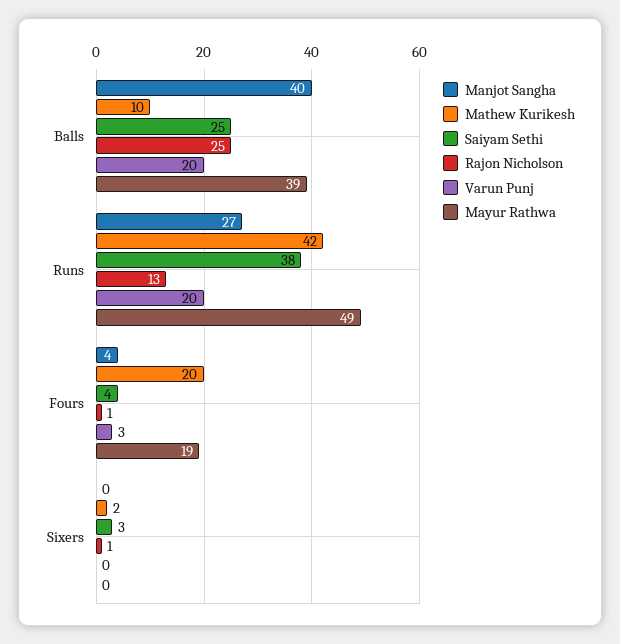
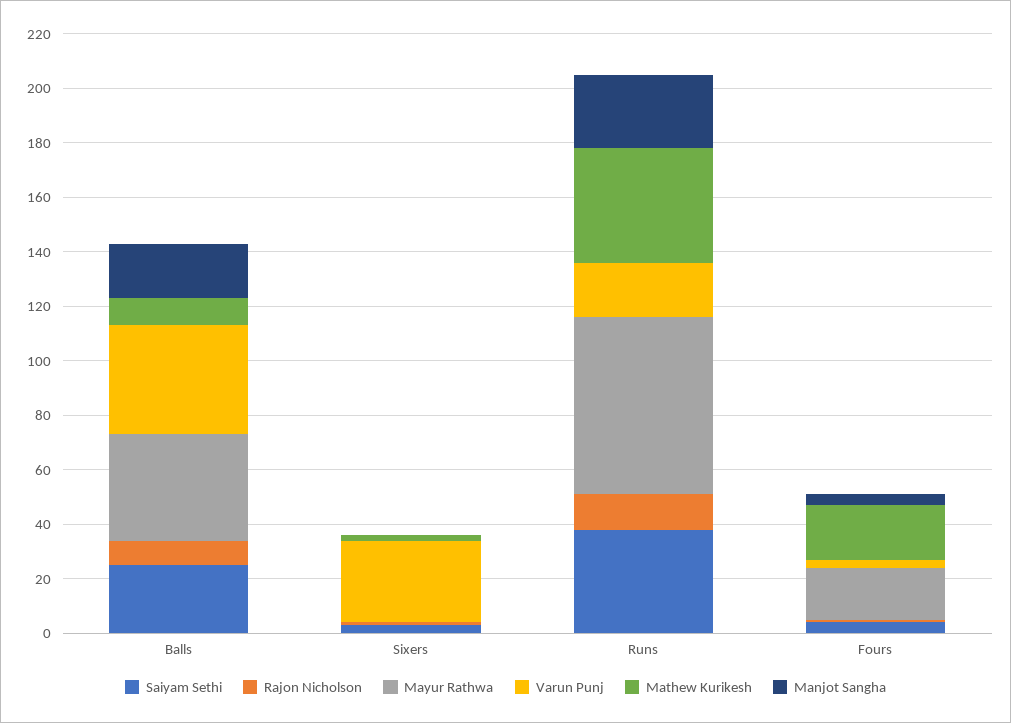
  {
    "Manjot Sangha": {
-     "Balls": 40,
+     "Balls": 20,
      "Runs": 27,
      "Fours": 4,
      "Sixers": 0
    },
    "Mathew Kurikesh": {
      "Balls": 10,
      "Runs": 42,
      "Fours": 20,
      "Sixers": 2
    },
    "Saiyam Sethi": {
      "Balls": 25,
      "Runs": 38,
      "Fours": 4,
      "Sixers": 3
    },
    "Rajon Nicholson": {
-     "Balls": 25,
+     "Balls": 10,
      "Runs": 13,
      "Fours": 1,
      "Sixers": 1
    },
    "Varun Punj": {
-     "Balls": 20,
+     "Balls": 40,
      "Runs": 20,
      "Fours": 3,
-     "Sixers": 0
+     "Sixers": 30
    },
    "Mayur Rathwa": {
      "Balls": 39,
-     "Runs": 49,
+     "Runs": 65,
      "Fours": 19,
      "Sixers": 0
    }
  }

